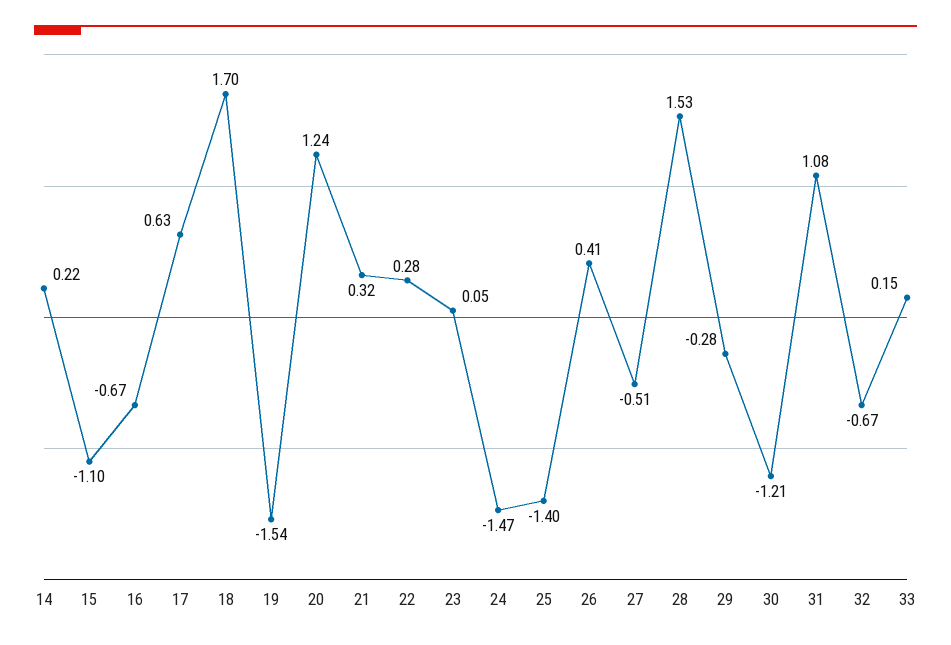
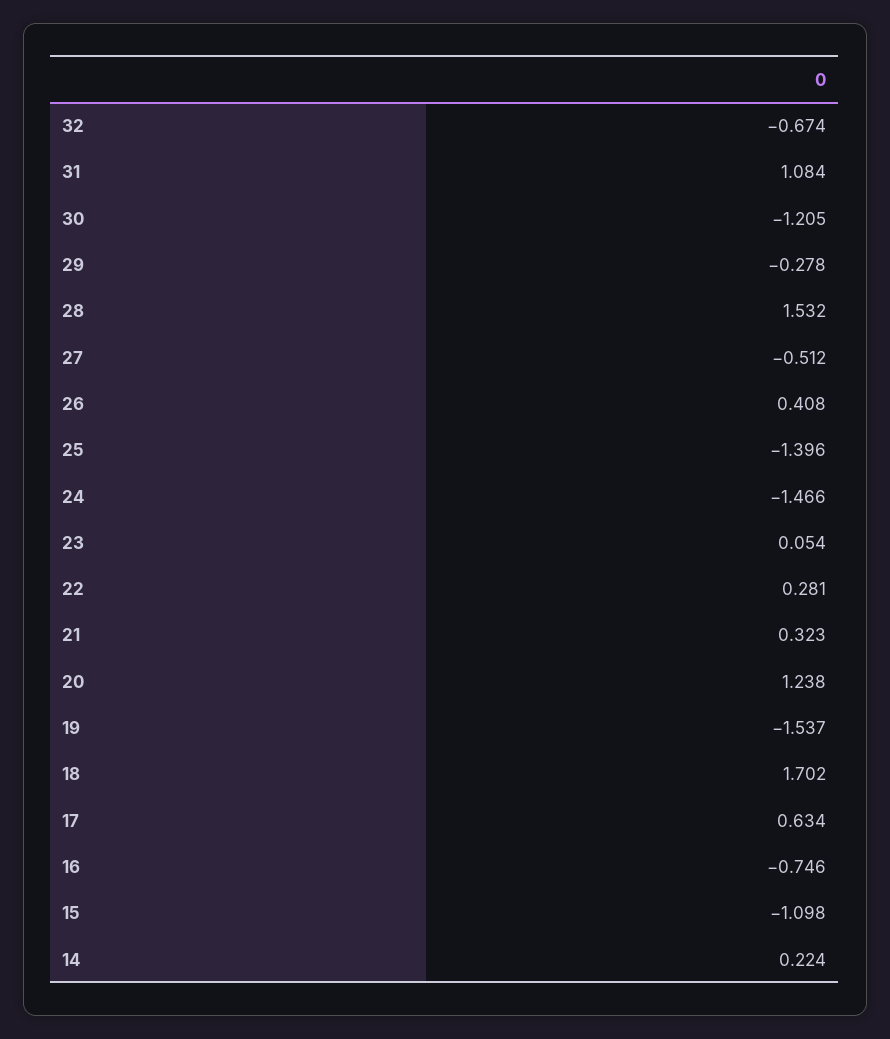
  {
    "14": 0.224,
    "15": -1.098,
-   "16": -0.67,
+   "16": -0.746,
    "17": 0.634,
    "18": 1.702,
    "19": -1.537,
    "20": 1.238,
    "21": 0.323,
    "22": 0.281,
    "23": 0.054,
    "24": -1.466,
    "25": -1.396,
    "26": 0.408,
    "27": -0.512,
    "28": 1.532,
    "29": -0.278,
    "30": -1.205,
    "31": 1.084,
-   "32": -0.674,
+   "32": -0.674
-   "33": 0.15
  }

